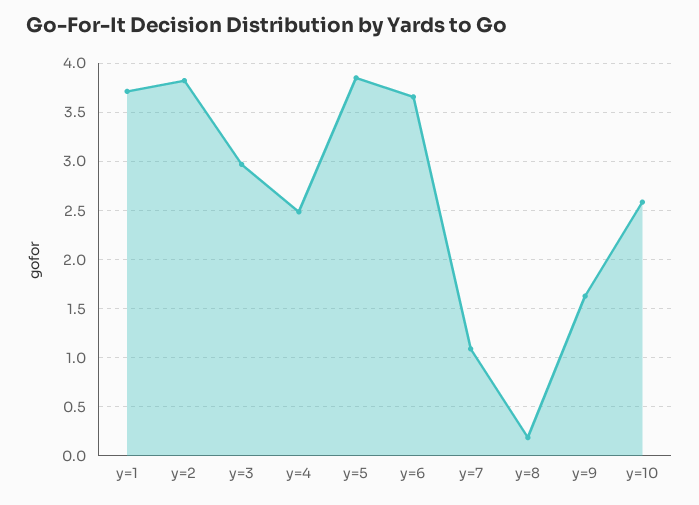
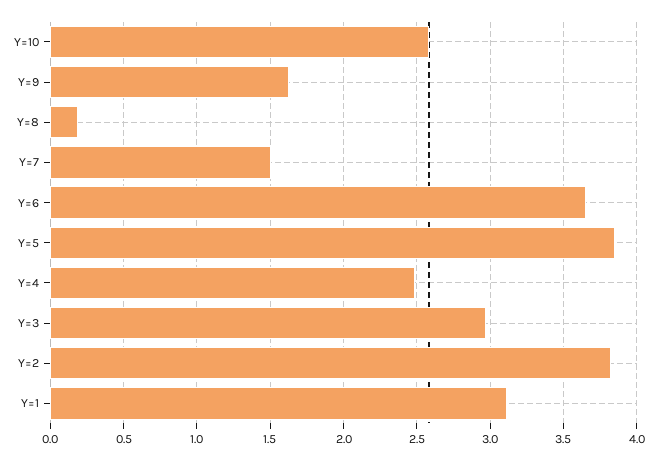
  {
-   "y=1": 3.7,
+   "y=1": 3.1,
    "y=2": 3.8,
    "y=3": 2.95,
    "y=4": 2.5,
    "y=5": 3.85,
    "y=6": 3.65,
-   "y=7": 1.1,
+   "y=7": 1.5,
    "y=8": 0.2,
    "y=9": 1.65,
    "y=10": 2.6
  }

